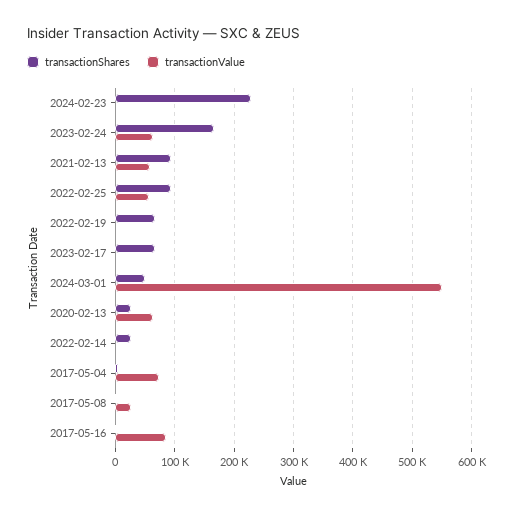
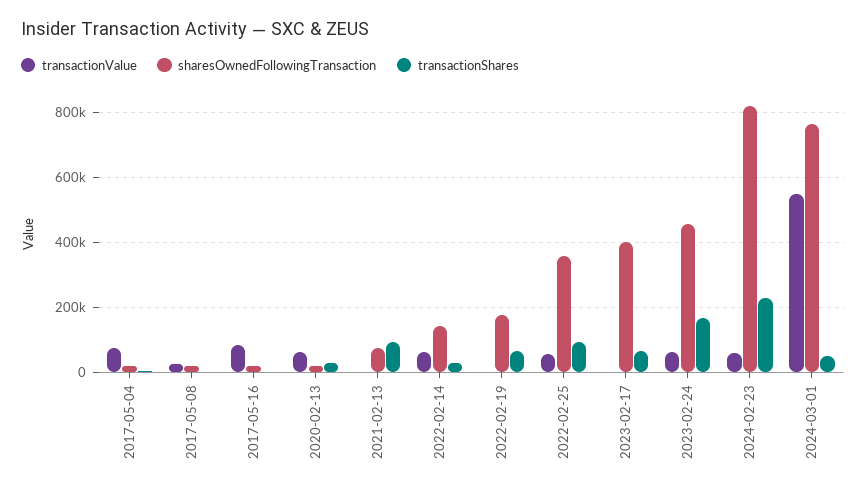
  {
    "transactionShares": {
      "2024-02-23": 220000,
      "2023-02-24": 160000,
      "2021-02-13": 100000,
      "2022-02-25": 100000,
      "2022-02-19": 60000,
      "2023-02-17": 60000,
      "2024-03-01": 60000,
      "2020-02-13": 20000,
      "2022-02-14": 20000,
      "2017-05-04": 0,
      "2017-05-08": 0,
      "2017-05-16": 0
    },
    "transactionValue": {
-     "2024-02-23": 0,
+     "2024-02-23": 60000,
      "2023-02-24": 60000,
-     "2021-02-13": 60000,
+     "2021-02-13": 0,
      "2022-02-25": 60000,
      "2022-02-19": 0,
      "2023-02-17": 0,
      "2024-03-01": 540000,
      "2020-02-13": 60000,
-     "2022-02-14": 0,
+     "2022-02-14": 60000,
      "2017-05-04": 80000,
      "2017-05-08": 20000,
      "2017-05-16": 80000
-   }
+   },
+   "sharesOwnedFollowingTransaction": {
+     "2017-05-04": 20000,
+     "2017-05-08": 20000,
+     "2017-05-16": 20000,
+     "2020-02-13": 20000,
+     "2021-02-13": 80000,
+     "2022-02-14": 140000,
+     "2022-02-19": 180000,
+     "2022-02-25": 360000,
+     "2023-02-17": 400000,
+     "2023-02-24": 460000,
+     "2024-02-23": 820000,
+     "2024-03-01": 760000
+   }
  }

